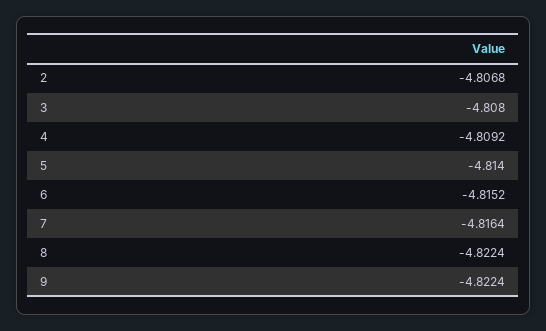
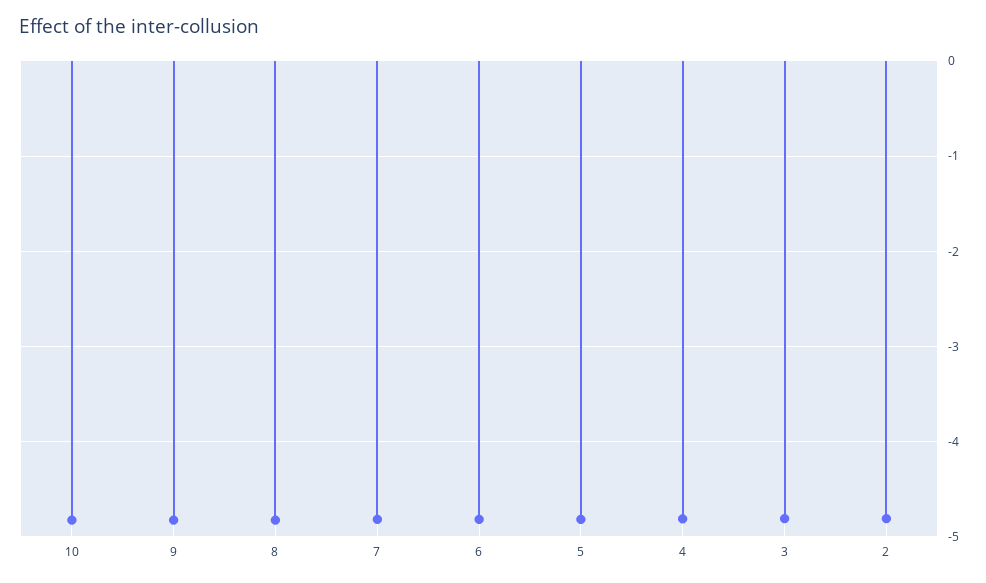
  {
    "2": -4.8068,
    "3": -4.808,
    "4": -4.8092,
    "5": -4.814,
    "6": -4.8152,
    "7": -4.8164,
    "8": -4.8224,
-   "9": -4.8224
+   "9": -4.8224,
+   "10": -4.8
  }

